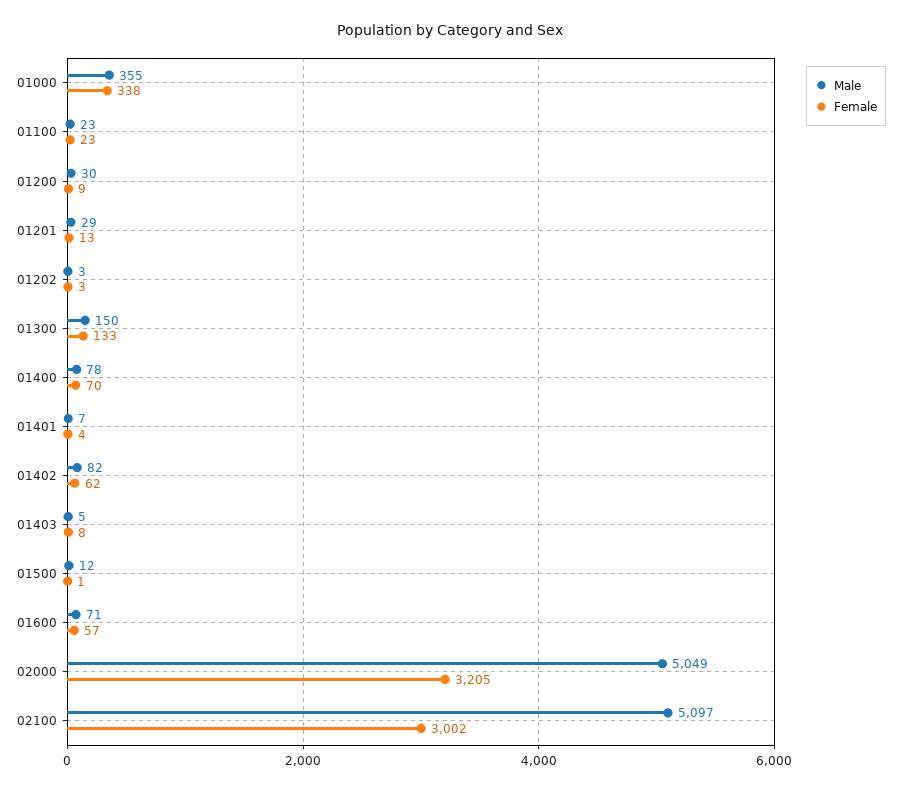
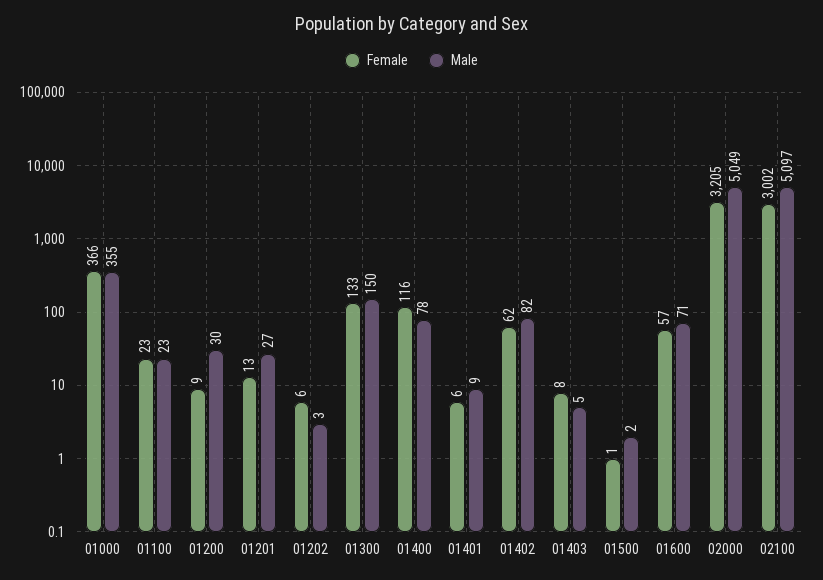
  {
    "Male": {
      "01000": 355,
      "01100": 23,
      "01200": 30,
-     "01201": 29,
+     "01201": 27,
      "01202": 3,
      "01300": 150,
      "01400": 78,
-     "01401": 7,
+     "01401": 9,
      "01402": 82,
      "01403": 5,
-     "01500": 12,
+     "01500": 2,
      "01600": 71,
      "02000": 5049,
      "02100": 5097
    },
    "Female": {
-     "01000": 338,
+     "01000": 366,
      "01100": 23,
      "01200": 9,
      "01201": 13,
-     "01202": 3,
+     "01202": 6,
      "01300": 133,
-     "01400": 70,
+     "01400": 116,
-     "01401": 4,
+     "01401": 6,
      "01402": 62,
      "01403": 8,
      "01500": 1,
      "01600": 57,
      "02000": 3205,
      "02100": 3002
    }
  }

